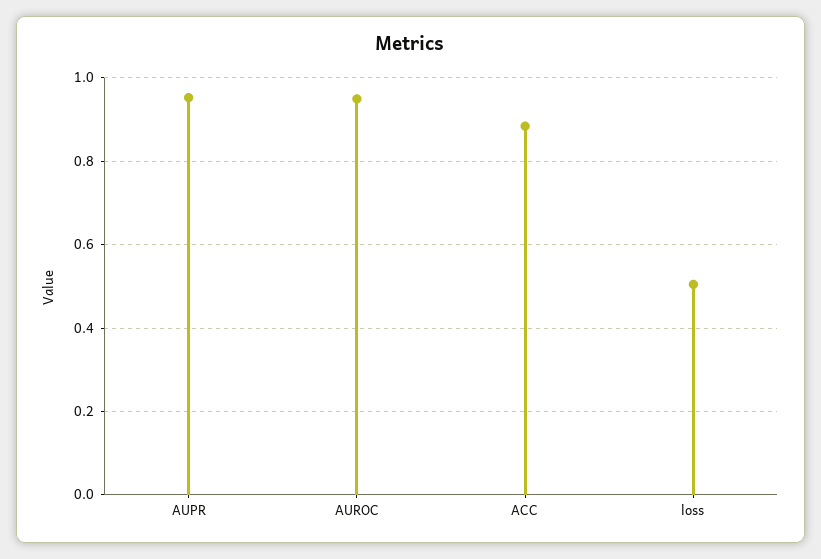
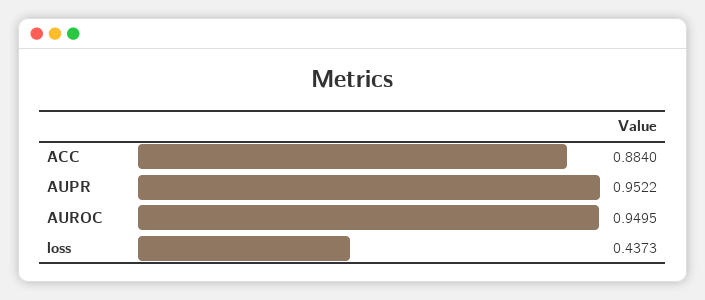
  {
    "AUPR": 0.9522,
    "AUROC": 0.9495,
    "ACC": 0.884,
-   "loss": 0.5
+   "loss": 0.4373
  }

